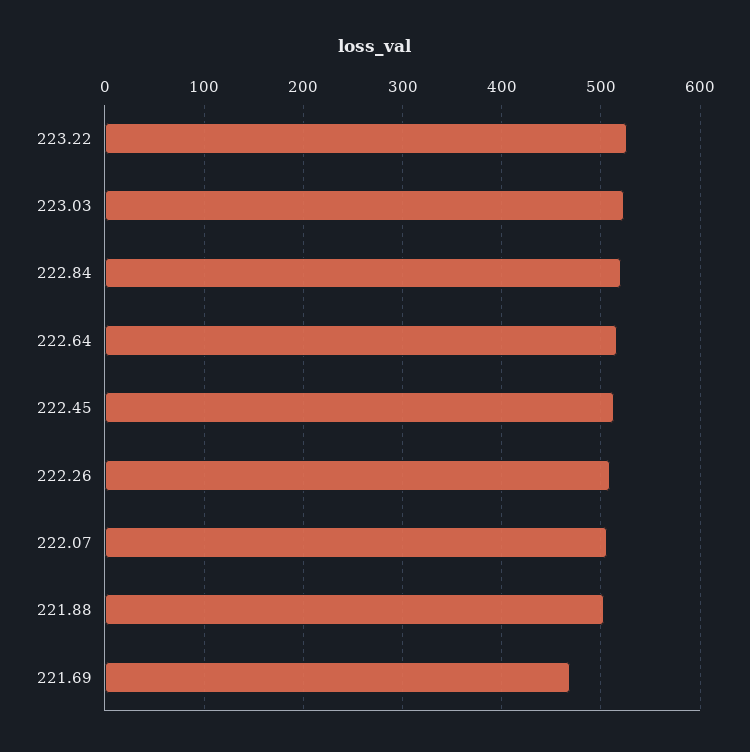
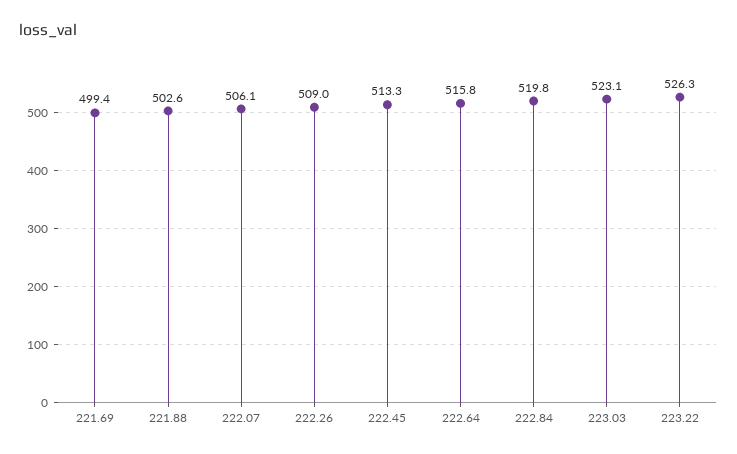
  {
    "223.22": 526.3,
    "223.03": 523.1,
    "222.84": 519.8,
    "222.64": 515.8,
    "222.45": 513.3,
    "222.26": 509,
    "222.07": 506.1,
    "221.88": 502.6,
-   "221.69": 470
+   "221.69": 499.4
  }

